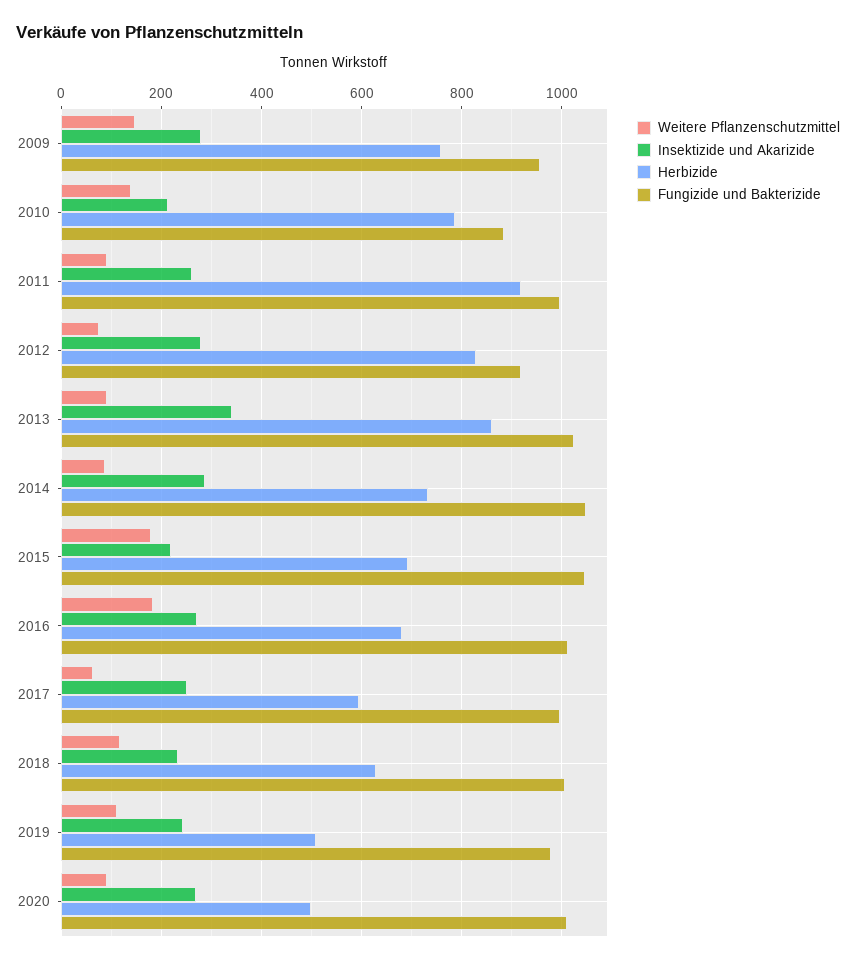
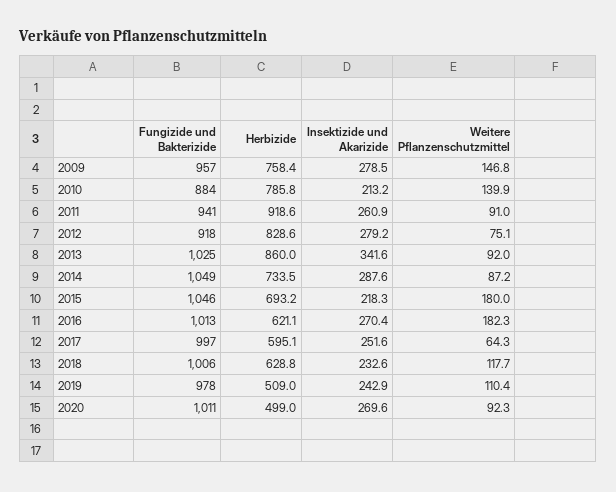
  {
    "Weitere Pflanzenschutzmittel": {
      "2009": 146.8,
      "2010": 139.9,
      "2011": 91,
      "2012": 75.1,
      "2013": 92,
      "2014": 87.2,
      "2015": 180,
      "2016": 182.3,
      "2017": 64.3,
      "2018": 117.7,
      "2019": 110.4,
      "2020": 92.3
    },
    "Insektizide und Akarizide": {
      "2009": 278.5,
      "2010": 213.2,
      "2011": 260.9,
      "2012": 279.2,
      "2013": 341.6,
      "2014": 287.6,
      "2015": 218.3,
      "2016": 270.4,
      "2017": 251.6,
      "2018": 232.6,
      "2019": 242.9,
      "2020": 269.6
    },
    "Herbizide": {
      "2009": 758.4,
      "2010": 785.8,
      "2011": 918.6,
      "2012": 828.6,
      "2013": 860,
      "2014": 733.5,
      "2015": 693.2,
-     "2016": 680,
+     "2016": 621.1,
      "2017": 595.1,
      "2018": 628.8,
      "2019": 509,
      "2020": 499
    },
    "Fungizide und Bakterizide": {
      "2009": 957,
      "2010": 884,
-     "2011": 1000,
+     "2011": 941,
      "2012": 918,
      "2013": 1025,
      "2014": 1049,
      "2015": 1046,
      "2016": 1013,
      "2017": 997,
      "2018": 1006,
      "2019": 978,
      "2020": 1011
    }
  }

